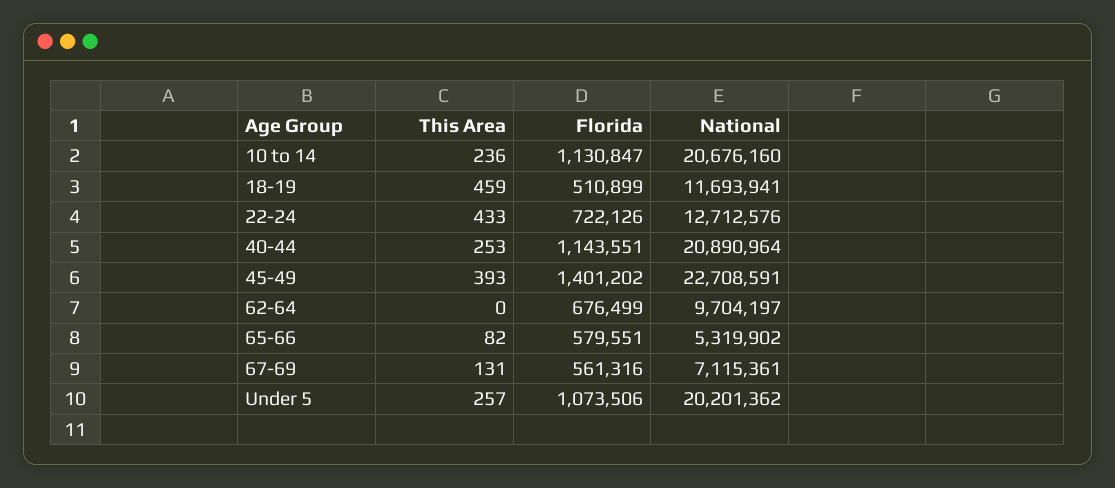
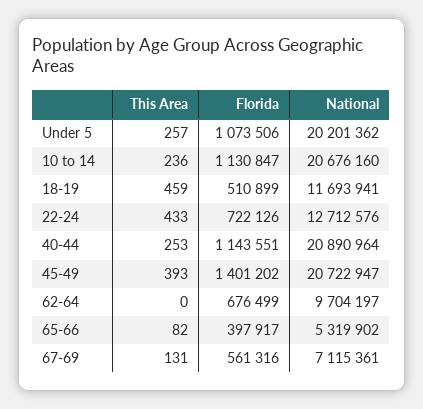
  {
    "This Area": {
      "10 to 14": 236,
      "18-19": 459,
      "22-24": 433,
      "40-44": 253,
      "45-49": 393,
      "62-64": 0,
      "65-66": 82,
      "67-69": 131,
      "Under 5": 257
    },
    "Florida": {
      "10 to 14": 1130847,
      "18-19": 510899,
      "22-24": 722126,
      "40-44": 1143551,
      "45-49": 1401202,
      "62-64": 676499,
-     "65-66": 579551,
+     "65-66": 397917,
      "67-69": 561316,
      "Under 5": 1073506
    },
    "National": {
      "10 to 14": 20676160,
      "18-19": 11693941,
      "22-24": 12712576,
      "40-44": 20890964,
-     "45-49": 22708591,
+     "45-49": 20722947,
      "62-64": 9704197,
      "65-66": 5319902,
      "67-69": 7115361,
      "Under 5": 20201362
    }
  }

